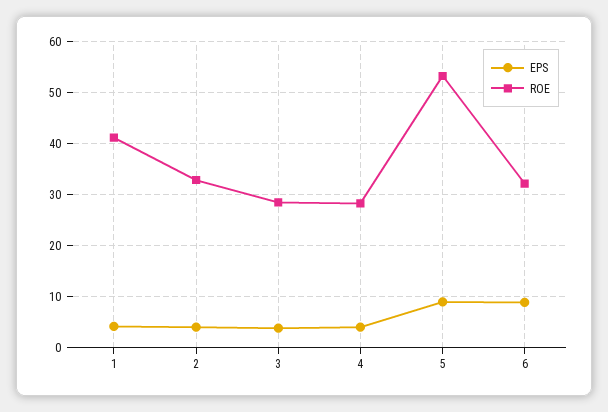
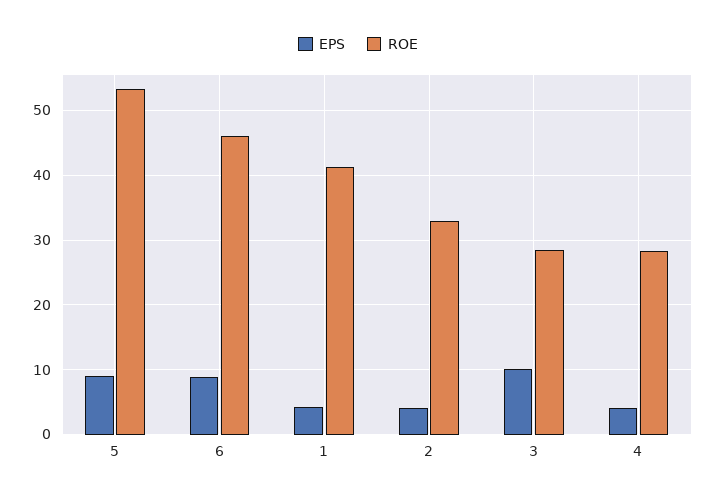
  {
    "EPS": {
      "1": 4,
      "2": 4,
-     "3": 4,
+     "3": 10,
      "4": 4,
      "5": 9,
      "6": 9
    },
    "ROE": {
      "1": 41,
      "2": 33,
      "3": 29,
      "4": 28,
      "5": 53,
-     "6": 32
+     "6": 46
    }
  }

